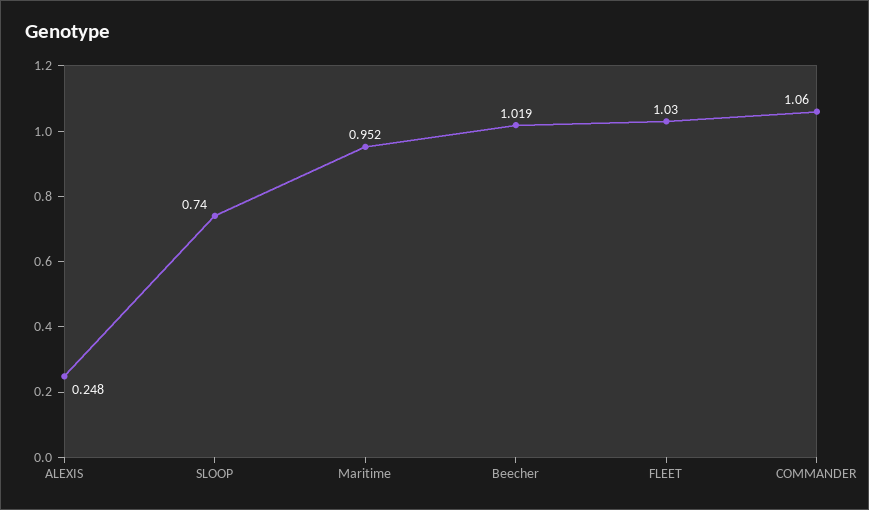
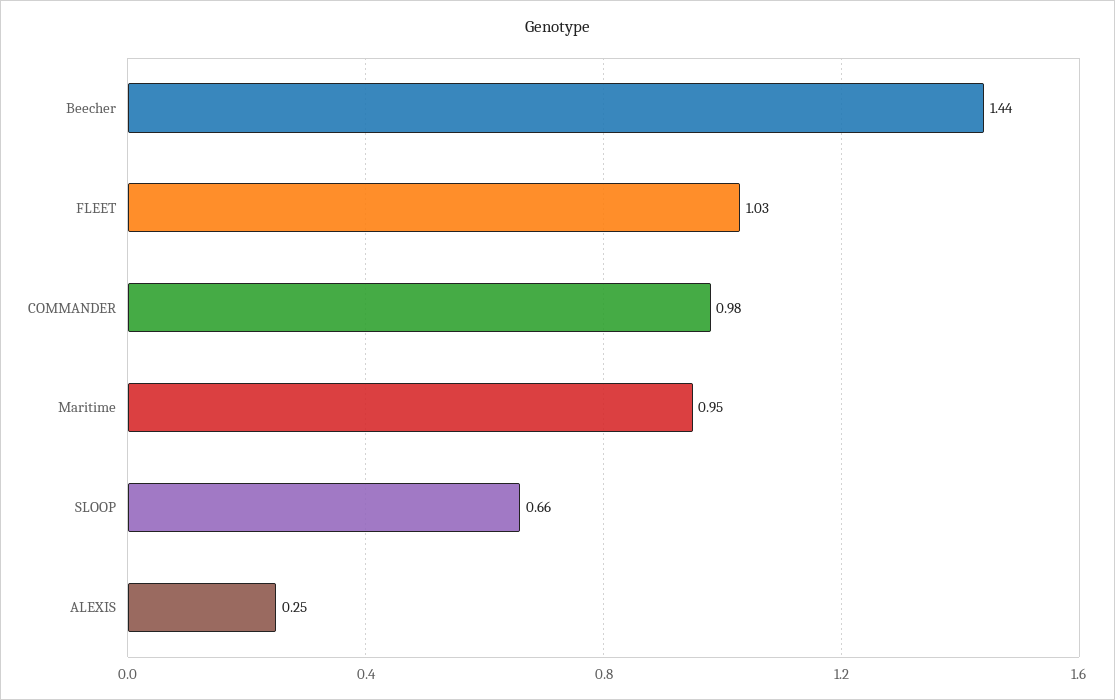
  {
    "ALEXIS": 0.248,
-   "SLOOP": 0.74,
+   "SLOOP": 0.66,
    "Maritime": 0.952,
-   "Beecher": 1.019,
+   "Beecher": 1.44,
    "FLEET": 1.03,
-   "COMMANDER": 1.06
+   "COMMANDER": 0.98
  }

